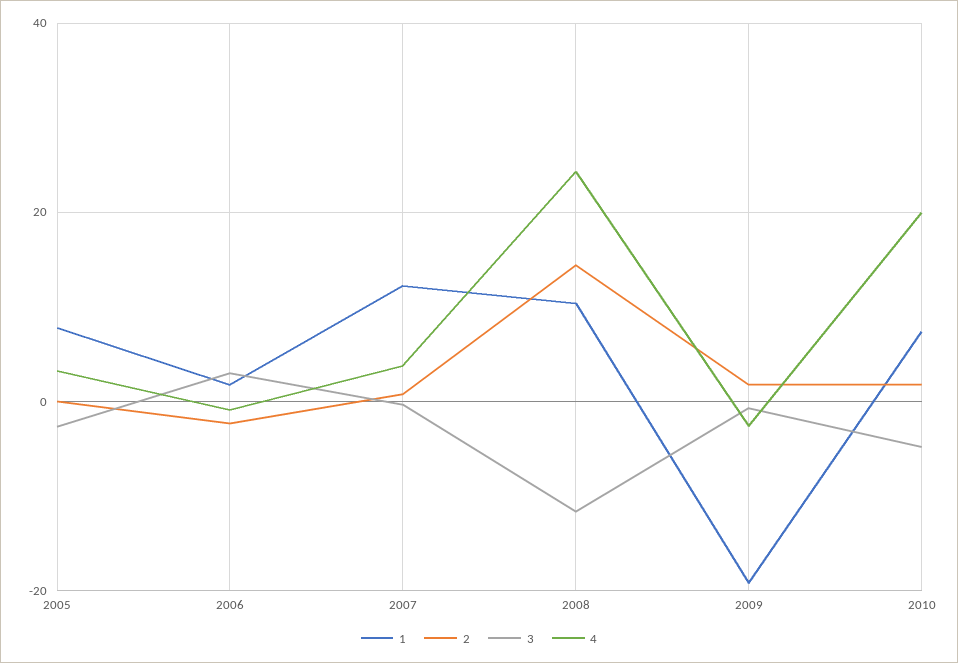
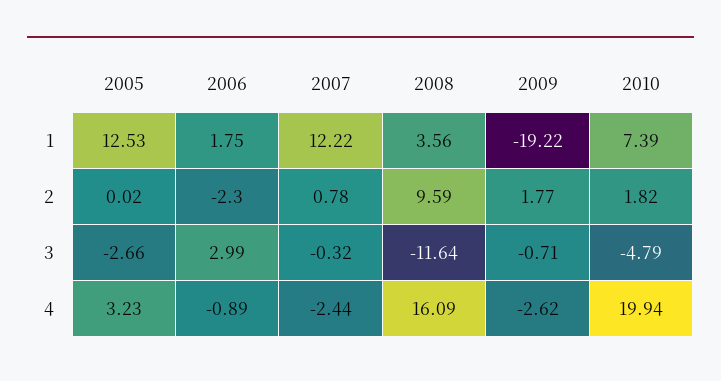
  {
    "1": {
-     "2005": 8,
+     "2005": 12.53,
      "2006": 1.75,
      "2007": 12.22,
-     "2008": 10,
+     "2008": 3.56,
      "2009": -19.22,
      "2010": 7.39
    },
    "2": {
      "2005": 0.02,
      "2006": -2.3,
      "2007": 0.78,
-     "2008": 14,
+     "2008": 9.59,
      "2009": 1.77,
      "2010": 1.82
    },
    "3": {
      "2005": -2.66,
      "2006": 2.99,
      "2007": -0.32,
      "2008": -11.64,
      "2009": -0.71,
      "2010": -4.79
    },
    "4": {
      "2005": 3.23,
      "2006": -0.89,
-     "2007": 4,
+     "2007": -2.44,
-     "2008": 24,
+     "2008": 16.09,
      "2009": -2.62,
      "2010": 19.94
    }
  }

